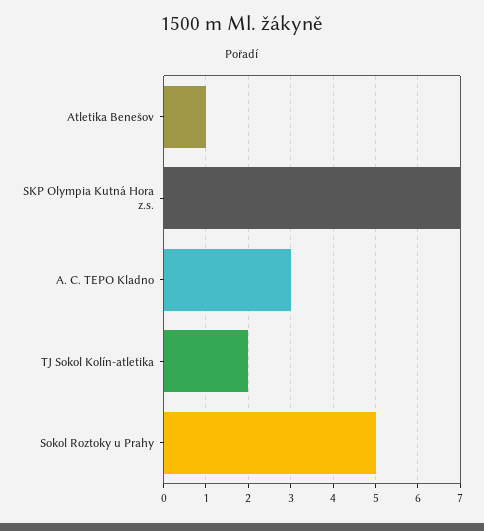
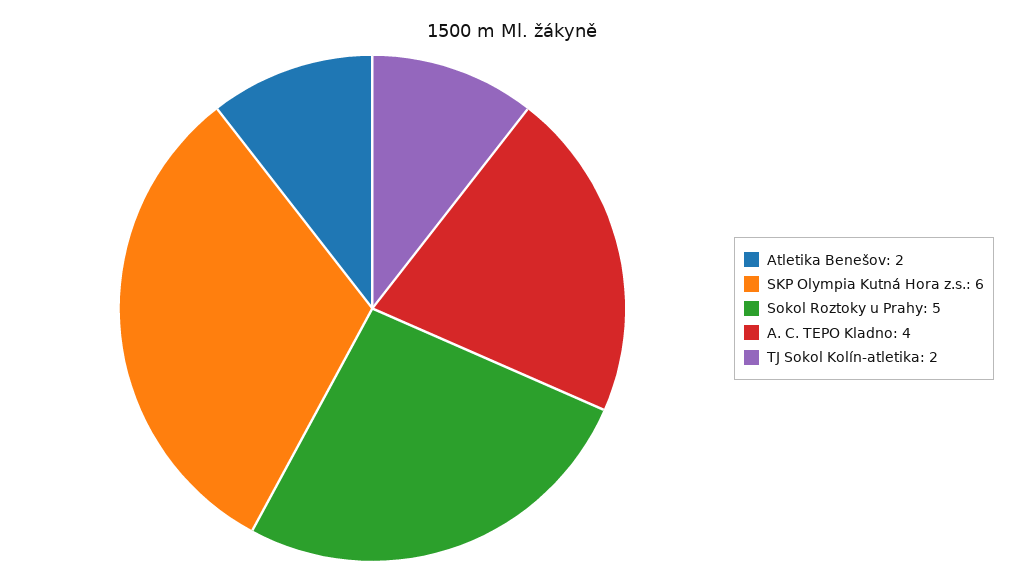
  {
-   "Atletika Benešov": 1,
+   "Atletika Benešov": 2,
-   "SKP Olympia Kutná Hora z.s.": 7,
+   "SKP Olympia Kutná Hora z.s.": 6,
-   "A. C. TEPO Kladno": 3,
+   "A. C. TEPO Kladno": 4,
    "TJ Sokol Kolín-atletika": 2,
    "Sokol Roztoky u Prahy": 5
  }

